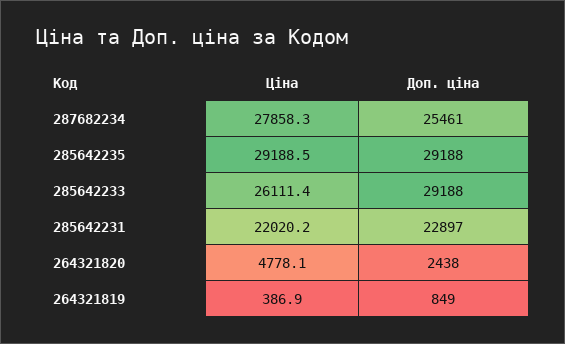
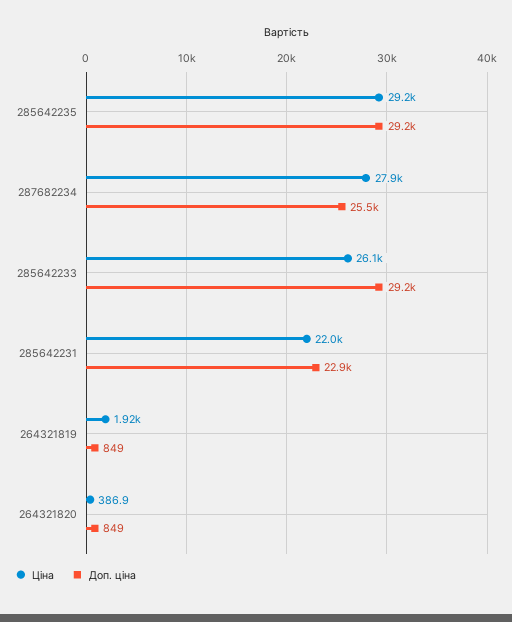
  {
    "Ціна": {
      "287682234": 27858.3,
      "285642235": 29188.5,
      "285642233": 26111.4,
      "285642231": 22020.2,
-     "264321820": 4778.1,
+     "264321820": 386.9,
-     "264321819": 386.9
+     "264321819": 1920
    },
    "Доп. ціна": {
      "287682234": 25461,
      "285642235": 29188,
      "285642233": 29188,
      "285642231": 22897,
-     "264321820": 2438,
+     "264321820": 849,
      "264321819": 849
    }
  }

